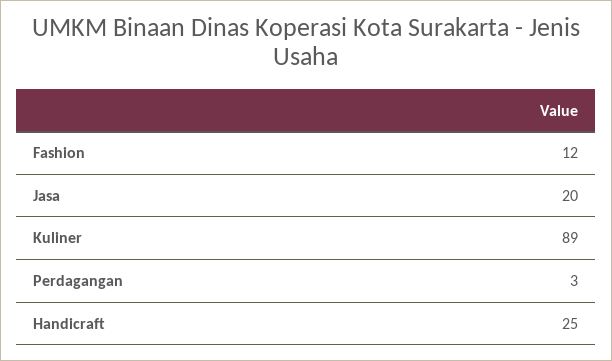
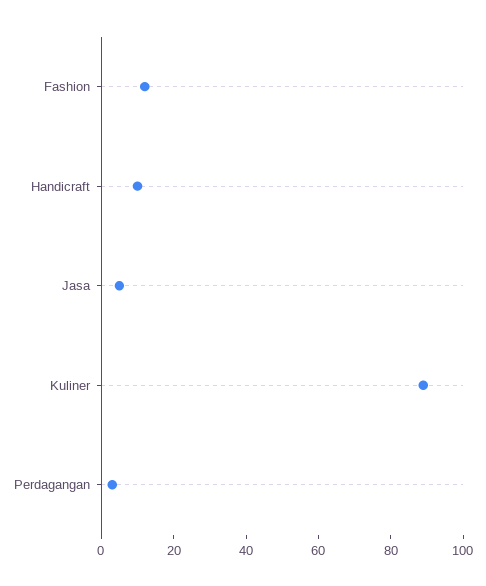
  {
    "Fashion": 12,
-   "Jasa": 20,
+   "Jasa": 5,
    "Kuliner": 89,
    "Perdagangan": 3,
-   "Handicraft": 25
+   "Handicraft": 10
  }

